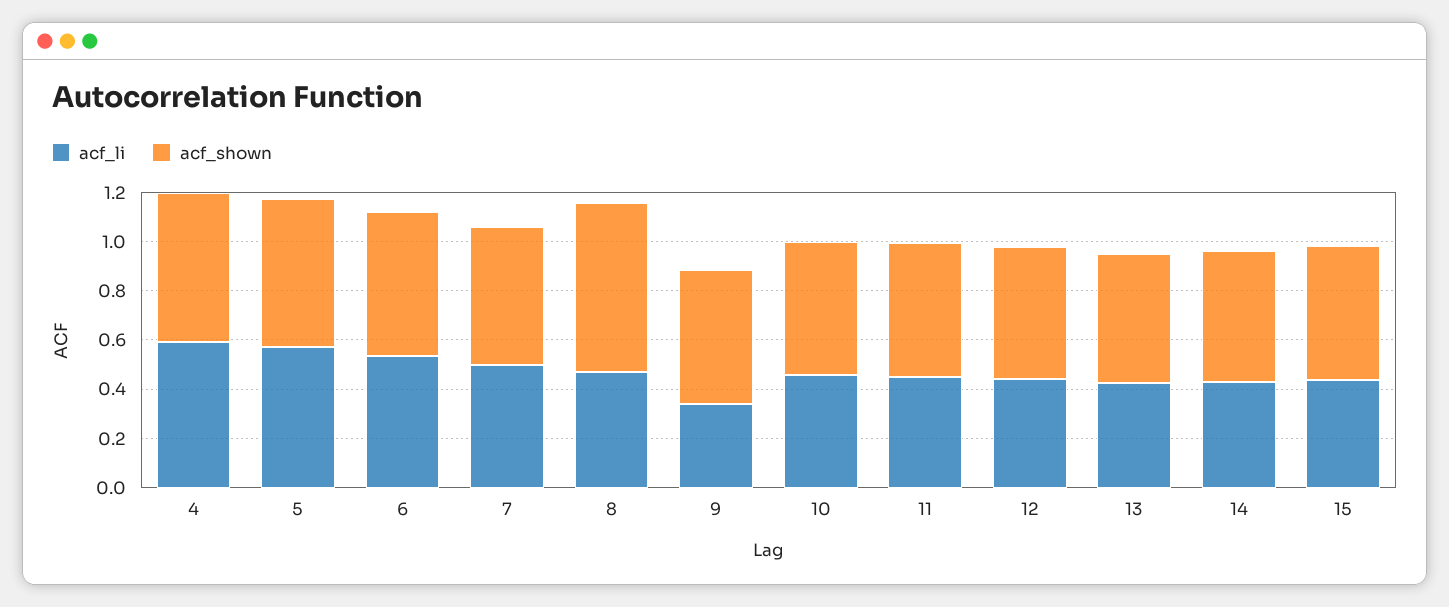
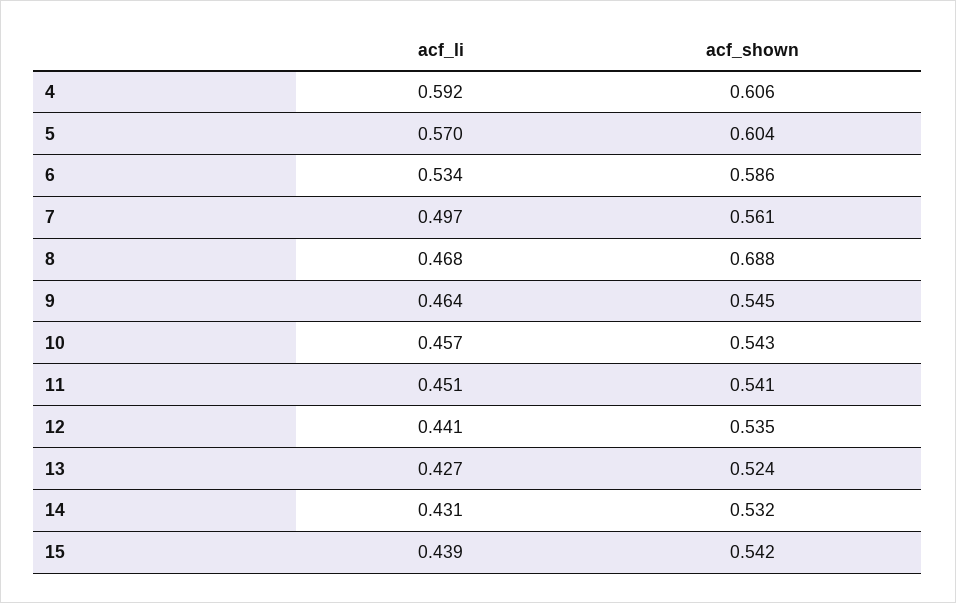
  {
    "acf_li": {
      "4": 0.592,
      "5": 0.57,
      "6": 0.534,
      "7": 0.497,
      "8": 0.468,
-     "9": 0.35,
+     "9": 0.464,
      "10": 0.457,
      "11": 0.451,
      "12": 0.441,
      "13": 0.427,
      "14": 0.431,
      "15": 0.439
    },
    "acf_shown": {
      "4": 0.606,
      "5": 0.604,
      "6": 0.586,
      "7": 0.561,
      "8": 0.688,
      "9": 0.545,
      "10": 0.543,
      "11": 0.541,
      "12": 0.535,
      "13": 0.524,
      "14": 0.532,
      "15": 0.542
    }
  }

